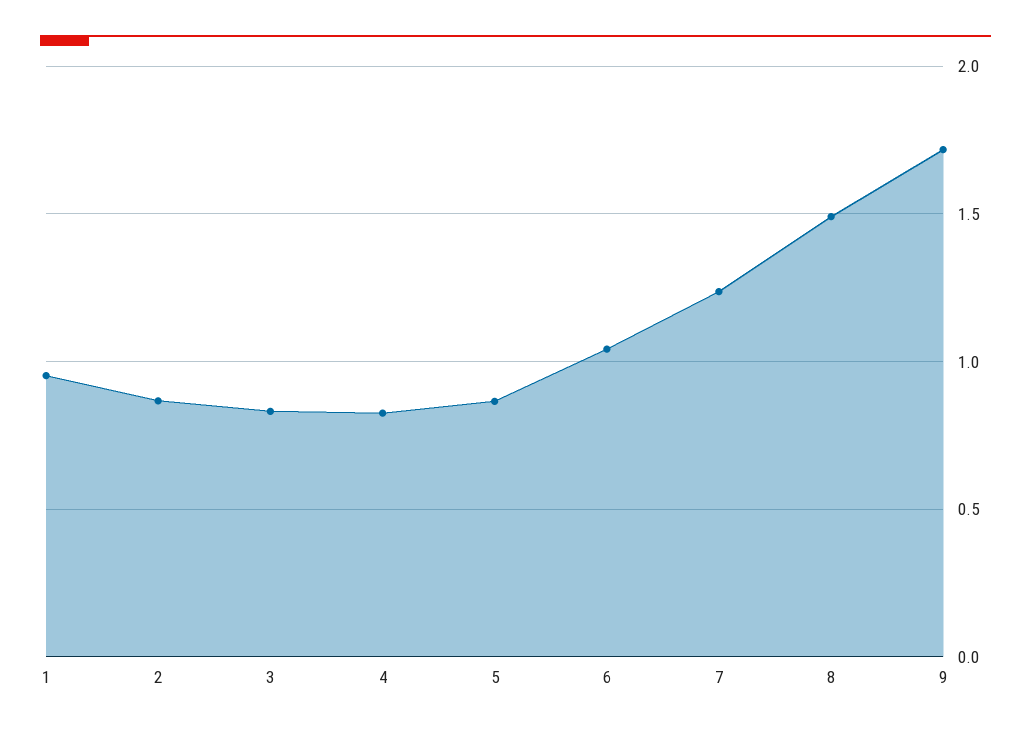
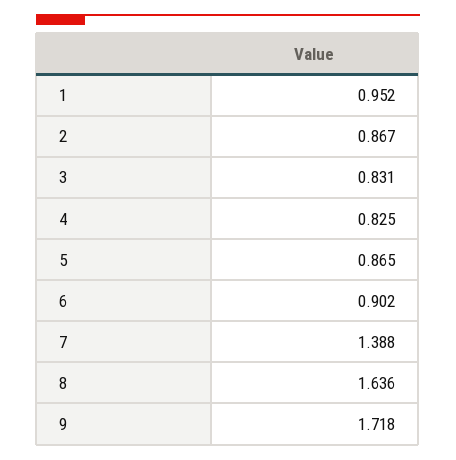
  {
    "1": 0.952,
    "2": 0.867,
    "3": 0.831,
    "4": 0.825,
    "5": 0.865,
-   "6": 1.05,
+   "6": 0.902,
-   "7": 1.25,
+   "7": 1.388,
-   "8": 1.5,
+   "8": 1.636,
    "9": 1.718
  }

